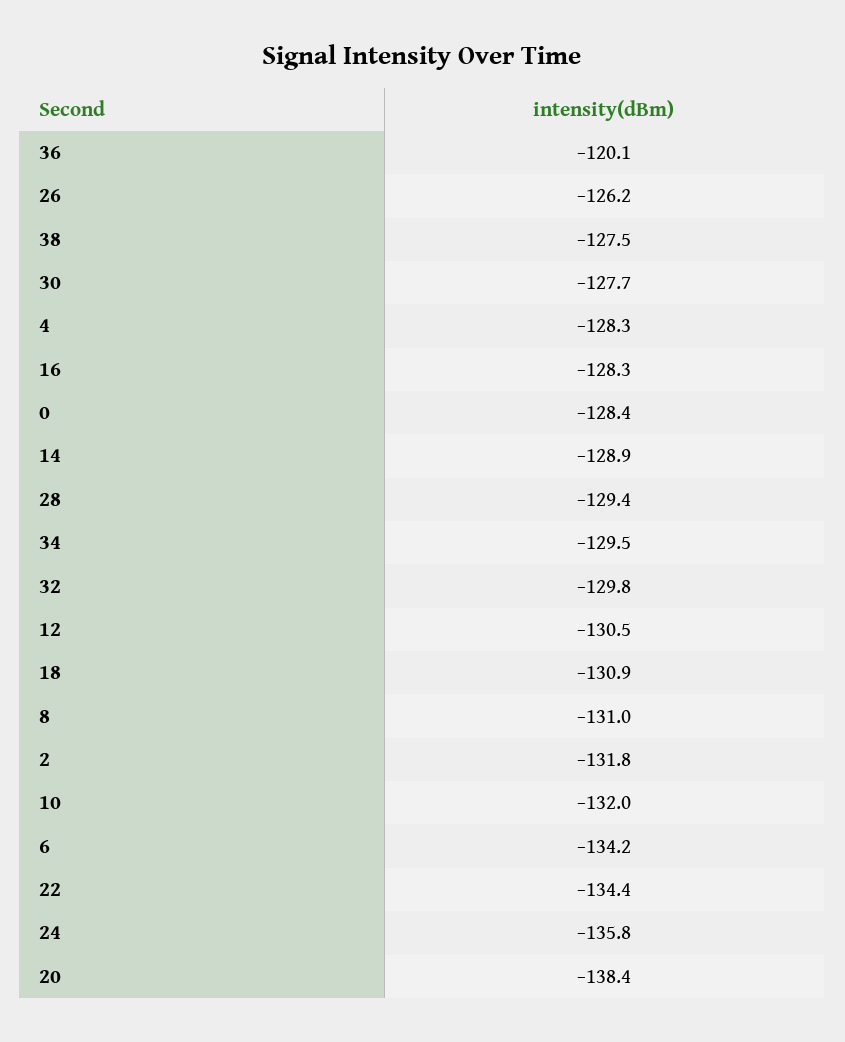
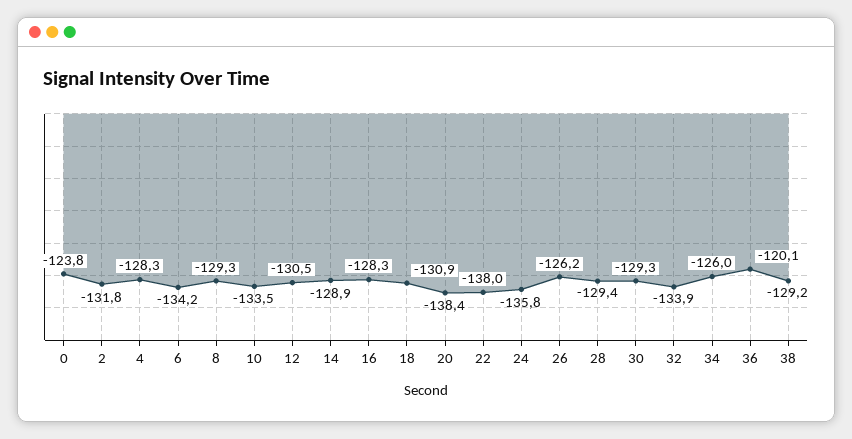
  {
    "36": -120.1,
    "26": -126.2,
-   "38": -127.5,
+   "38": -129.2,
-   "30": -127.7,
+   "30": -129.3,
    "4": -128.3,
    "16": -128.3,
-   "0": -128.4,
+   "0": -123.8,
    "14": -128.9,
    "28": -129.4,
-   "34": -129.5,
+   "34": -126,
-   "32": -129.8,
+   "32": -133.9,
    "12": -130.5,
    "18": -130.9,
-   "8": -131,
+   "8": -129.3,
    "2": -131.8,
-   "10": -132,
+   "10": -133.5,
    "6": -134.2,
-   "22": -134.4,
+   "22": -138,
    "24": -135.8,
    "20": -138.4
  }

